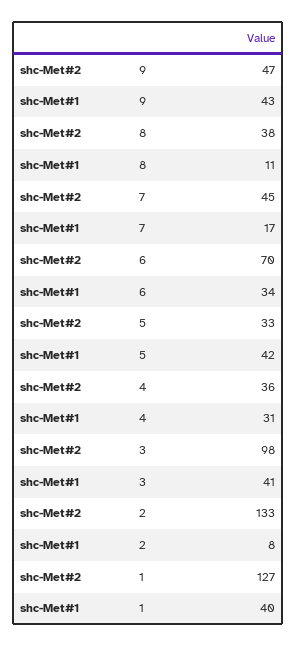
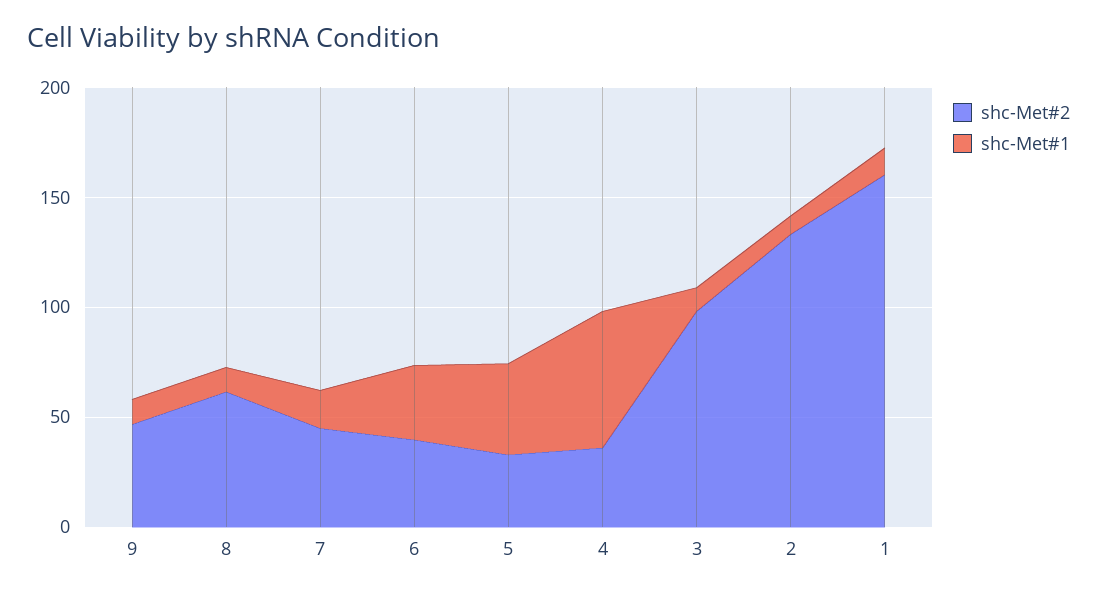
  {
    "shc-Met#2": {
      "9": 47,
-     "8": 38,
+     "8": 60,
      "7": 45,
-     "6": 70,
+     "6": 40,
      "5": 33,
      "4": 36,
      "3": 98,
      "2": 133,
-     "1": 127
+     "1": 160
    },
    "shc-Met#1": {
-     "9": 43,
+     "9": 10,
      "8": 11,
      "7": 17,
      "6": 34,
      "5": 42,
-     "4": 31,
+     "4": 60,
-     "3": 41,
+     "3": 10,
      "2": 8,
-     "1": 40
+     "1": 10
    }
  }

